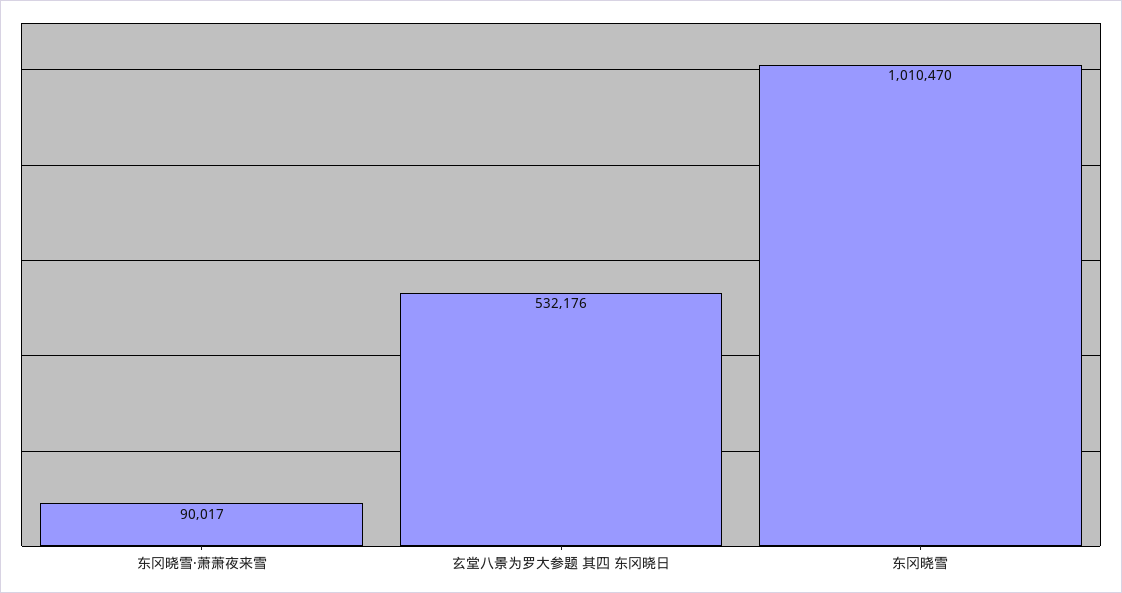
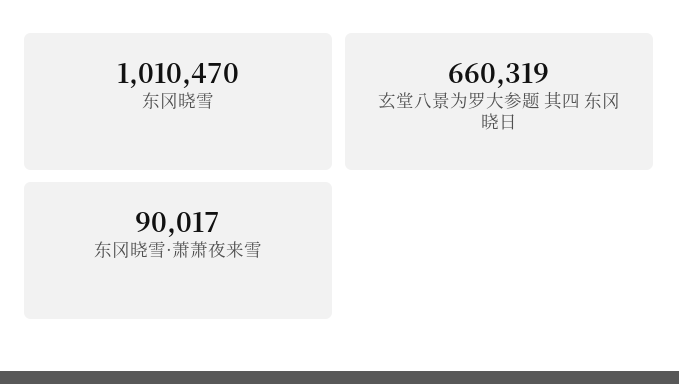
  {
    "东冈晓雪·萧萧夜来雪": 90017,
-   "玄堂八景为罗大参题 其四 东冈晓日": 532176,
+   "玄堂八景为罗大参题 其四 东冈晓日": 660319,
    "东冈晓雪": 1010470
  }

